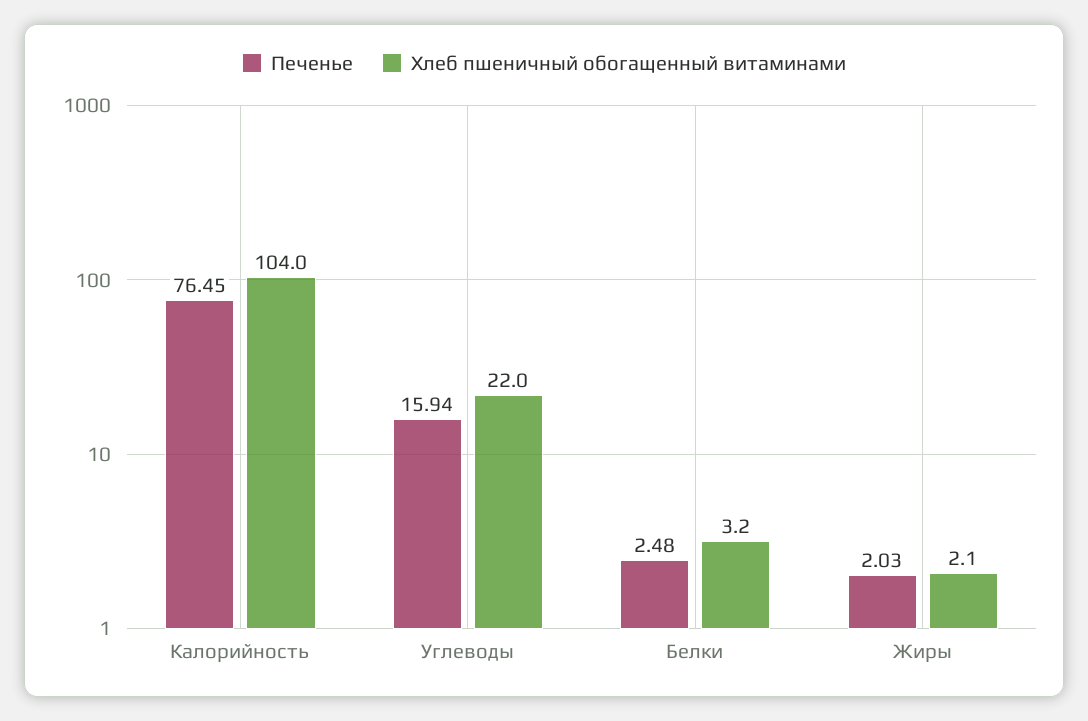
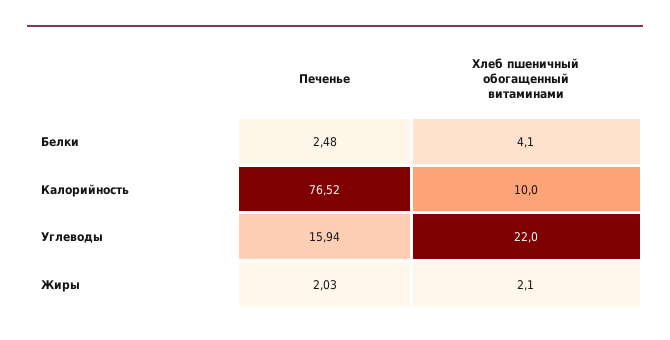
  {
    "Печенье": {
-     "Калорийность": 76.45,
+     "Калорийность": 76.52,
      "Углеводы": 15.94,
      "Белки": 2.48,
      "Жиры": 2.03
    },
    "Хлеб пшеничный обогащенный витаминами": {
-     "Калорийность": 104,
+     "Калорийность": 10,
      "Углеводы": 22,
-     "Белки": 3.2,
+     "Белки": 4.1,
      "Жиры": 2.1
    }
  }

